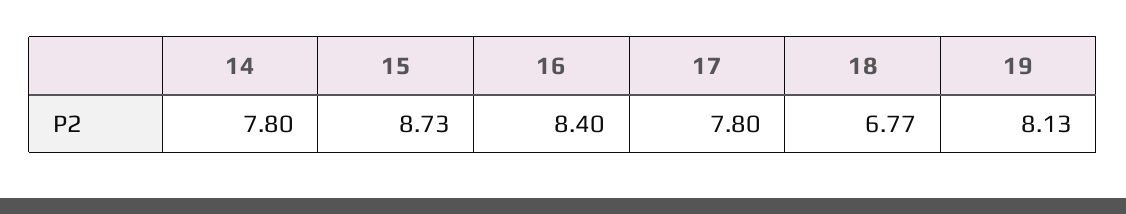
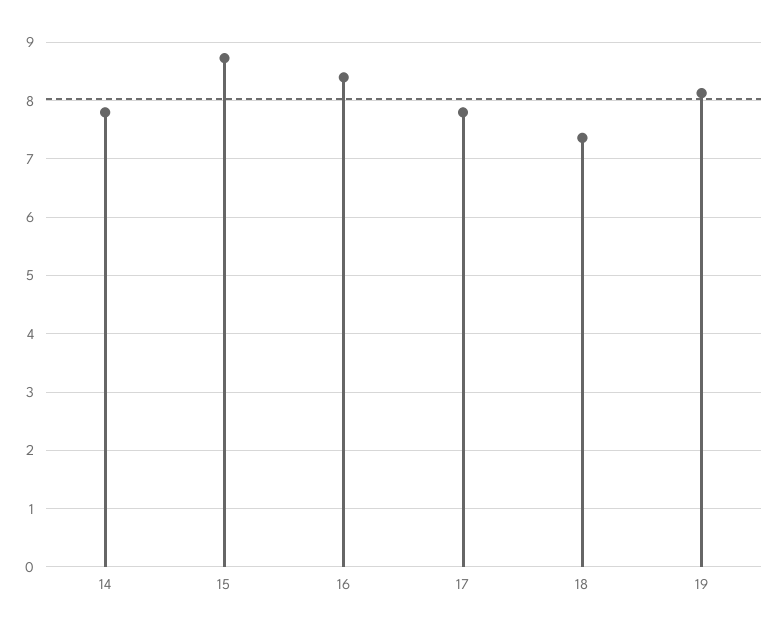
  {
    "14": 7.8,
    "15": 8.73,
    "16": 8.4,
    "17": 7.8,
-   "18": 6.77,
+   "18": 7.4,
    "19": 8.13
  }

